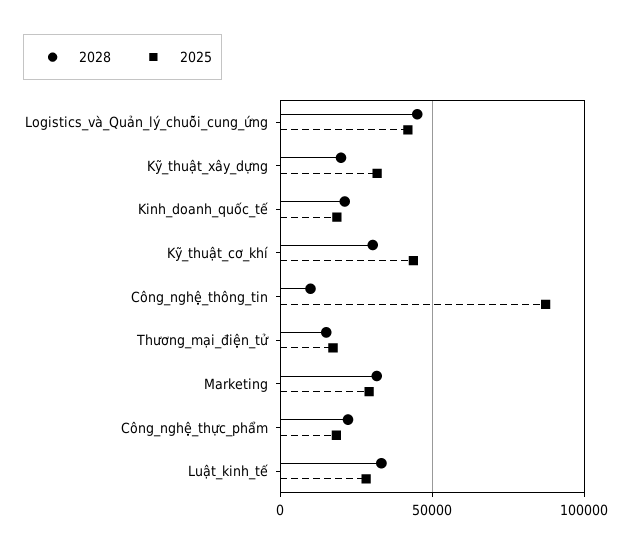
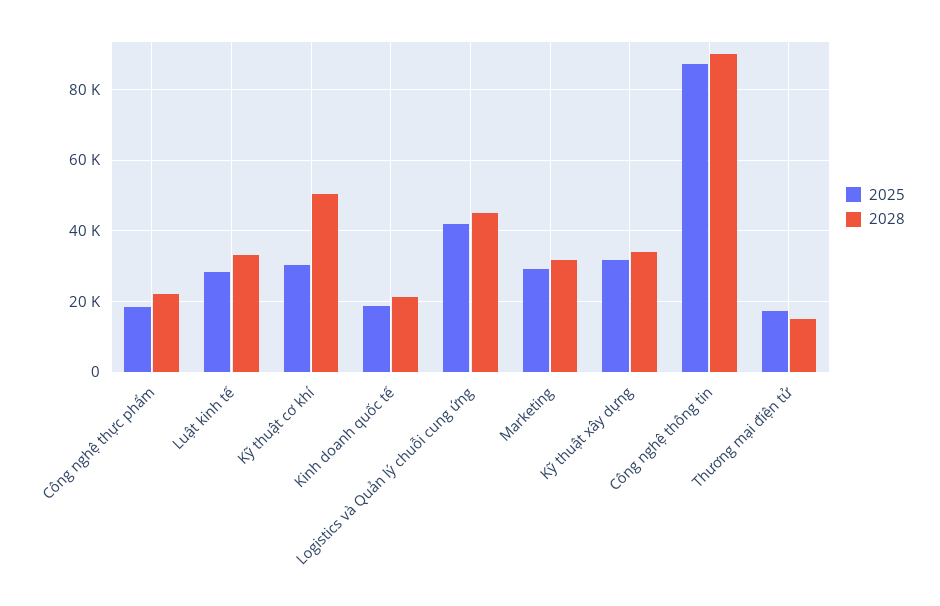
  {
    "2028": {
      "Logistics_và_Quản_lý_chuỗi_cung_ứng": 46000,
-     "Kỹ_thuật_xây_dựng": 20000,
+     "Kỹ_thuật_xây_dựng": 34000,
      "Kinh_doanh_quốc_tế": 22000,
-     "Kỹ_thuật_cơ_khí": 30000,
+     "Kỹ_thuật_cơ_khí": 50000,
-     "Công_nghệ_thông_tin": 10000,
+     "Công_nghệ_thông_tin": 90000,
      "Thương_mại_điện_tử": 16000,
      "Marketing": 32000,
      "Công_nghệ_thực_phẩm": 22000,
      "Luật_kinh_tế": 34000
    },
    "2025": {
      "Logistics_và_Quản_lý_chuỗi_cung_ứng": 42000,
      "Kỹ_thuật_xây_dựng": 32000,
      "Kinh_doanh_quốc_tế": 18000,
-     "Kỹ_thuật_cơ_khí": 45000,
+     "Kỹ_thuật_cơ_khí": 30000,
      "Công_nghệ_thông_tin": 88000,
      "Thương_mại_điện_tử": 18000,
      "Marketing": 30000,
      "Công_nghệ_thực_phẩm": 18000,
      "Luật_kinh_tế": 28000
    }
  }

